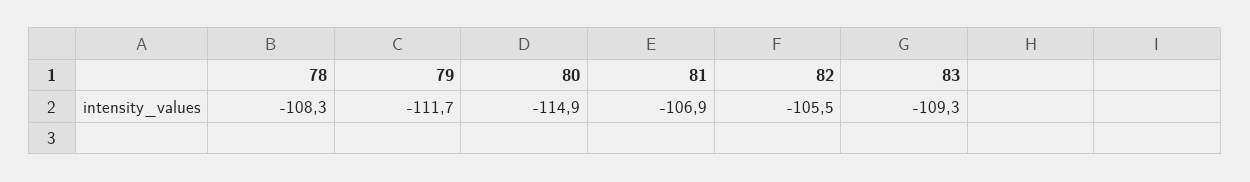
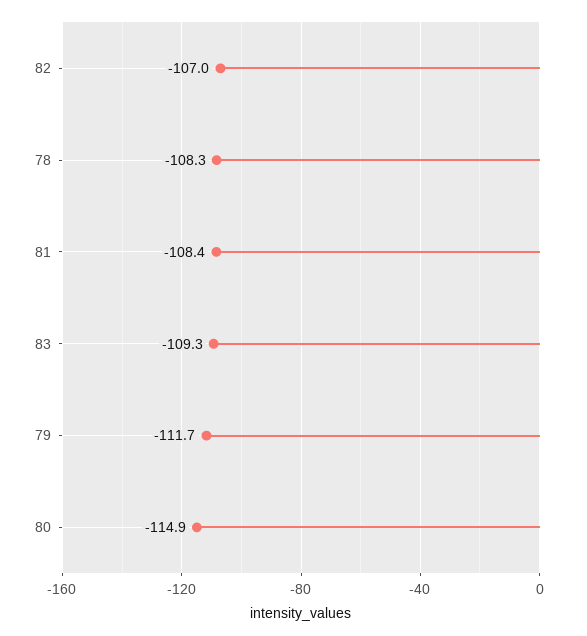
  {
    "78": -108.3,
    "79": -111.7,
    "80": -114.9,
-   "81": -106.9,
+   "81": -108.4,
-   "82": -105.5,
+   "82": -107,
    "83": -109.3
  }

